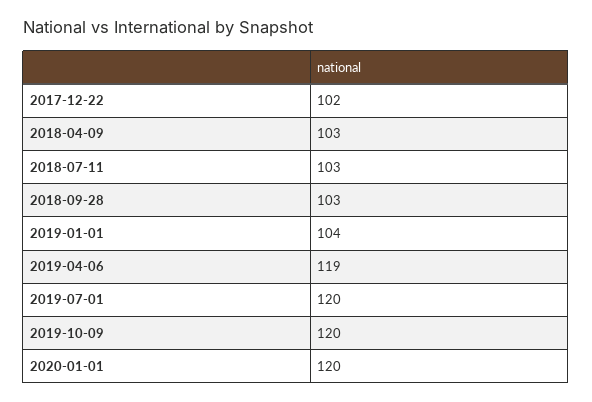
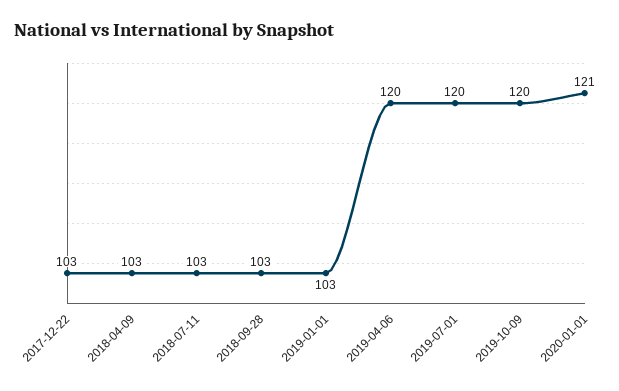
  {
-   "2017-12-22": 102,
+   "2017-12-22": 103,
    "2018-04-09": 103,
    "2018-07-11": 103,
    "2018-09-28": 103,
-   "2019-01-01": 104,
+   "2019-01-01": 103,
-   "2019-04-06": 119,
+   "2019-04-06": 120,
    "2019-07-01": 120,
    "2019-10-09": 120,
-   "2020-01-01": 120
+   "2020-01-01": 121
  }

